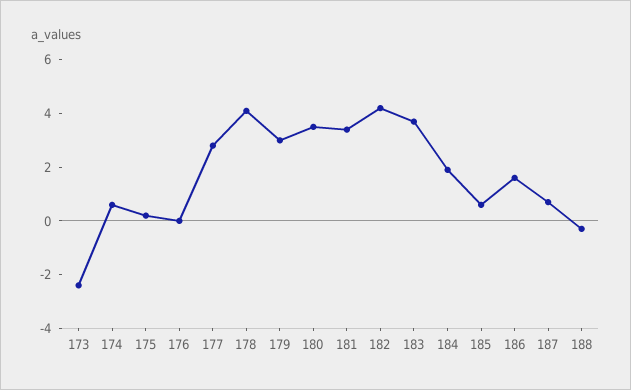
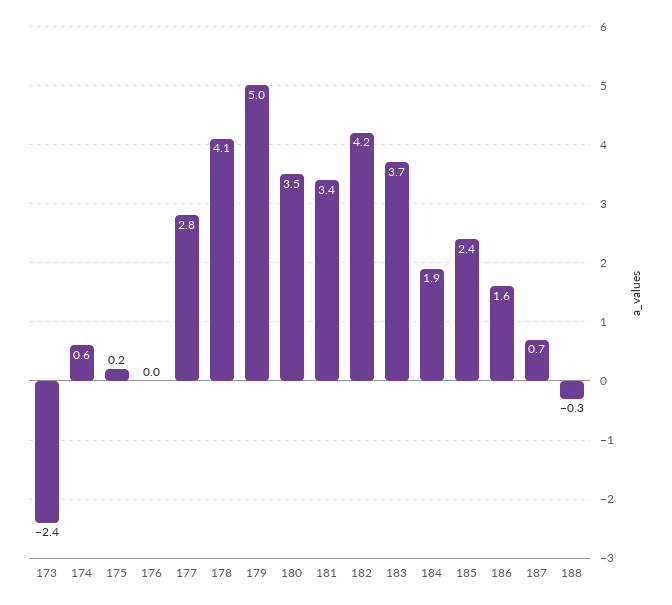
  {
    "173": -2.4,
    "174": 0.6,
    "175": 0.2,
    "176": 0,
    "177": 2.8,
    "178": 4.1,
-   "179": 3,
+   "179": 5,
    "180": 3.5,
    "181": 3.4,
    "182": 4.2,
    "183": 3.7,
    "184": 1.9,
-   "185": 0.5,
+   "185": 2.4,
    "186": 1.6,
    "187": 0.7,
    "188": -0.3
  }

